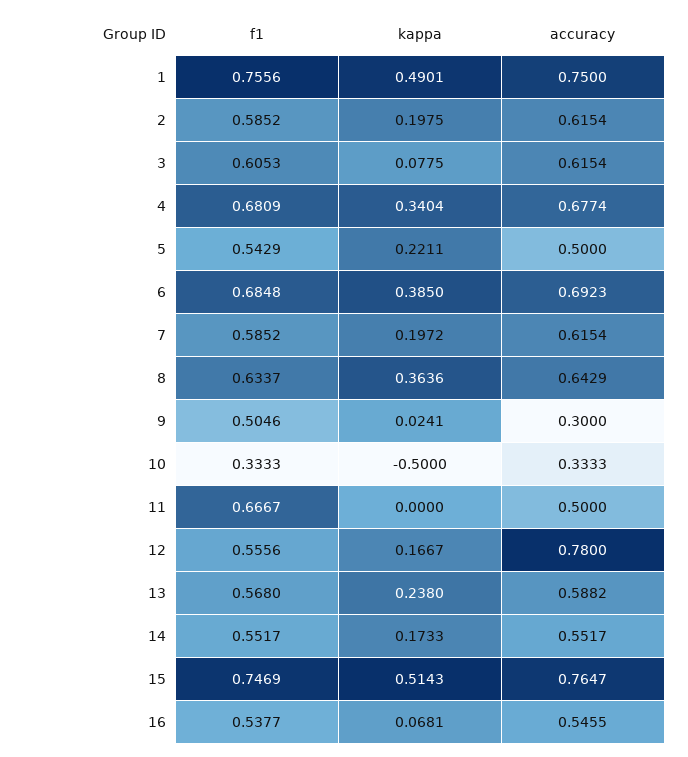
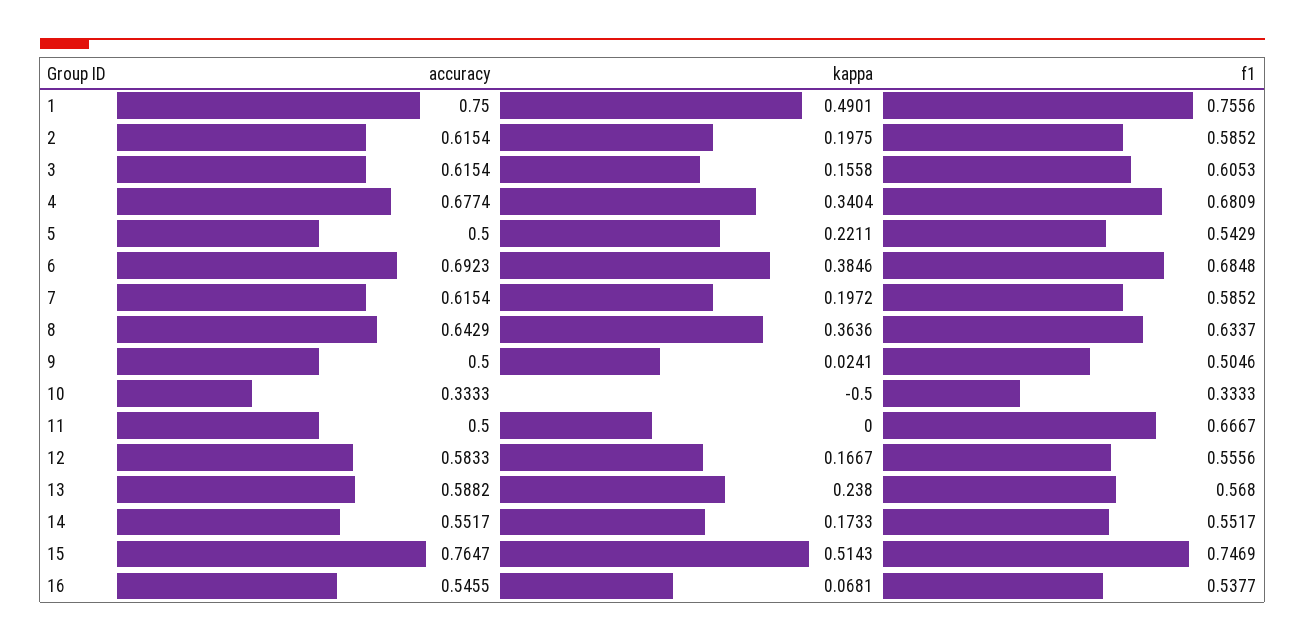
  {
    "f1": {
      "1": 0.7556,
      "2": 0.5852,
      "3": 0.6053,
      "4": 0.6809,
      "5": 0.5429,
      "6": 0.6848,
      "7": 0.5852,
      "8": 0.6337,
      "9": 0.5046,
      "10": 0.3333,
      "11": 0.6667,
      "12": 0.5556,
      "13": 0.568,
      "14": 0.5517,
      "15": 0.7469,
      "16": 0.5377
    },
    "kappa": {
      "1": 0.4901,
      "2": 0.1975,
-     "3": 0.0775,
+     "3": 0.1558,
      "4": 0.3404,
      "5": 0.2211,
-     "6": 0.385,
+     "6": 0.3846,
      "7": 0.1972,
      "8": 0.3636,
      "9": 0.0241,
      "10": -0.5,
      "11": 0,
      "12": 0.1667,
      "13": 0.238,
      "14": 0.1733,
      "15": 0.5143,
      "16": 0.0681
    },
    "accuracy": {
      "1": 0.75,
      "2": 0.6154,
      "3": 0.6154,
      "4": 0.6774,
      "5": 0.5,
      "6": 0.6923,
      "7": 0.6154,
      "8": 0.6429,
-     "9": 0.3,
+     "9": 0.5,
      "10": 0.3333,
      "11": 0.5,
-     "12": 0.78,
+     "12": 0.5833,
      "13": 0.5882,
      "14": 0.5517,
      "15": 0.7647,
      "16": 0.5455
    }
  }

